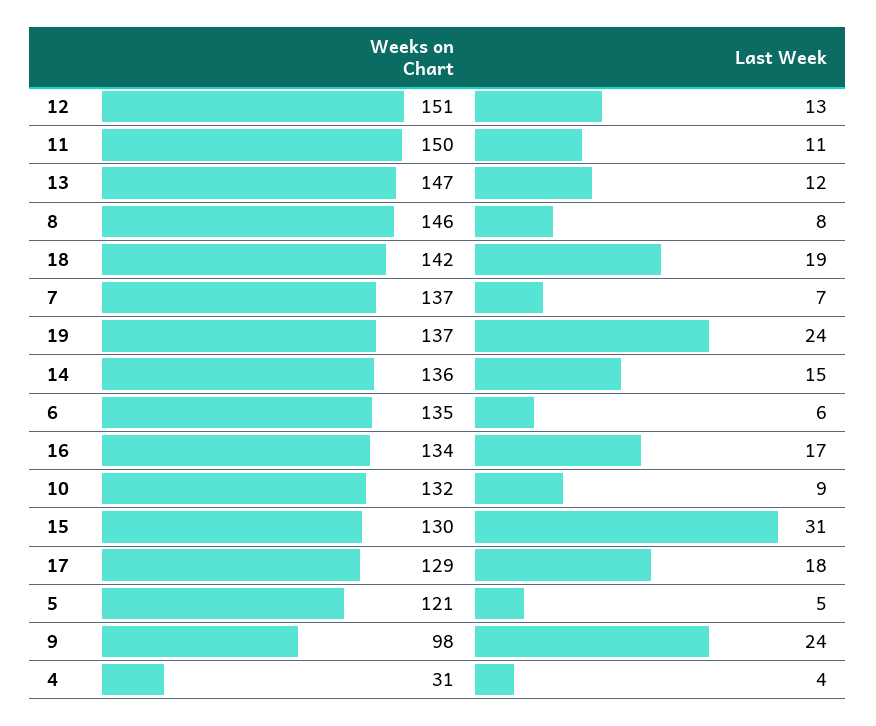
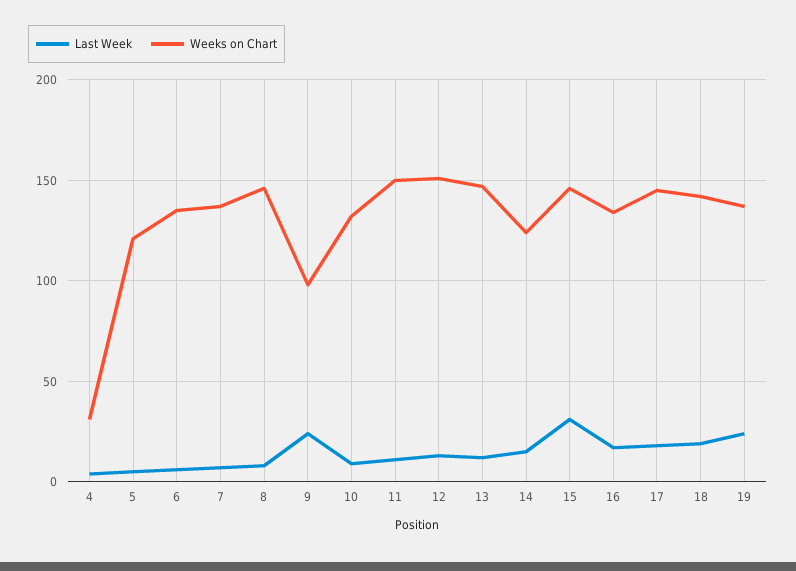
  {
    "Weeks on Chart": {
      "12": 151,
      "11": 150,
      "13": 147,
      "8": 146,
      "18": 142,
      "7": 137,
      "19": 137,
-     "14": 136,
+     "14": 125,
      "6": 135,
      "16": 134,
      "10": 132,
-     "15": 130,
+     "15": 145,
-     "17": 129,
+     "17": 145,
      "5": 121,
      "9": 98,
      "4": 31
    },
    "Last Week": {
      "12": 13,
      "11": 11,
      "13": 12,
      "8": 8,
      "18": 19,
      "7": 7,
      "19": 24,
      "14": 15,
      "6": 6,
      "16": 17,
      "10": 9,
      "15": 31,
      "17": 18,
      "5": 5,
      "9": 24,
      "4": 4
    }
  }

